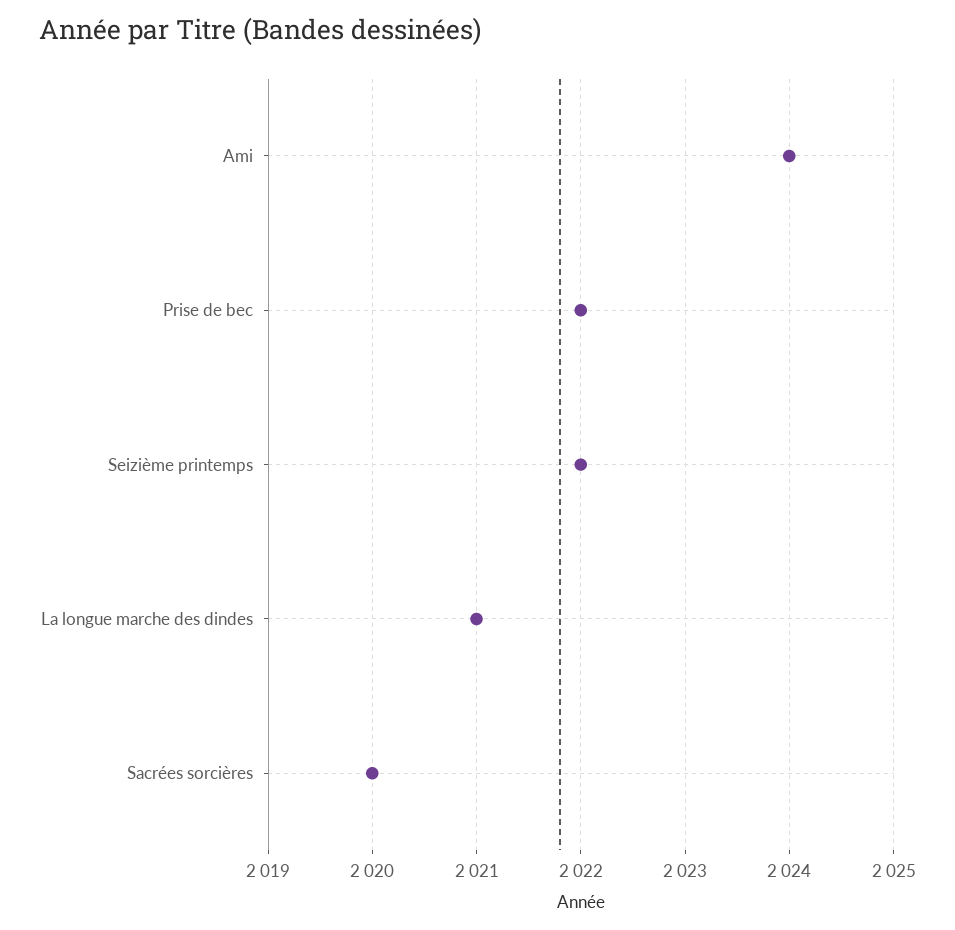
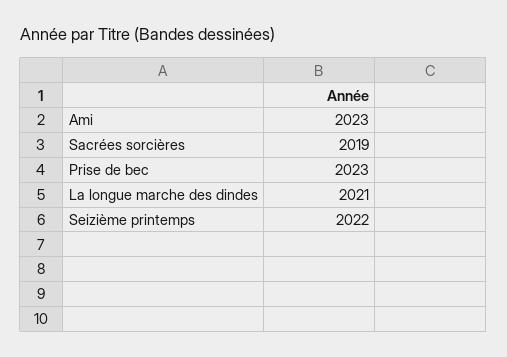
  {
-   "Ami": 2024,
+   "Ami": 2023,
-   "Prise de bec": 2022,
+   "Prise de bec": 2023,
    "Seizième printemps": 2022,
    "La longue marche des dindes": 2021,
-   "Sacrées sorcières": 2020
+   "Sacrées sorcières": 2019
  }

